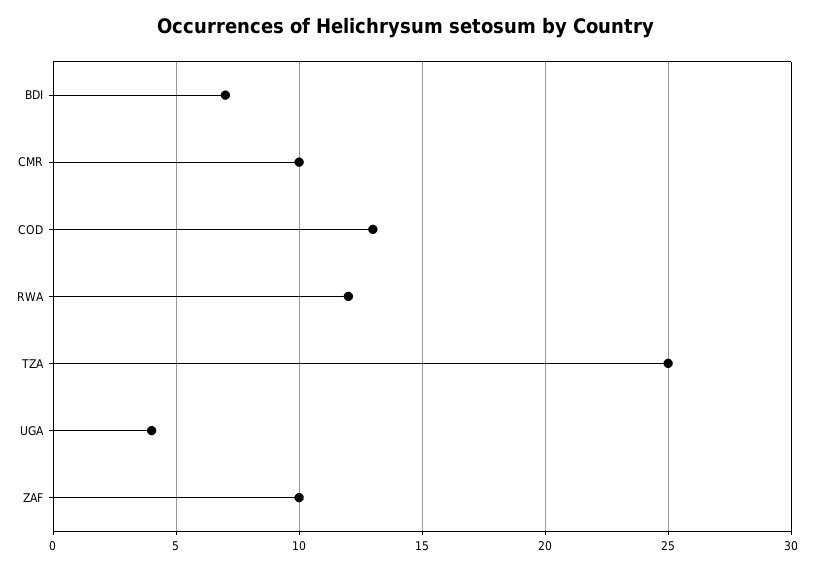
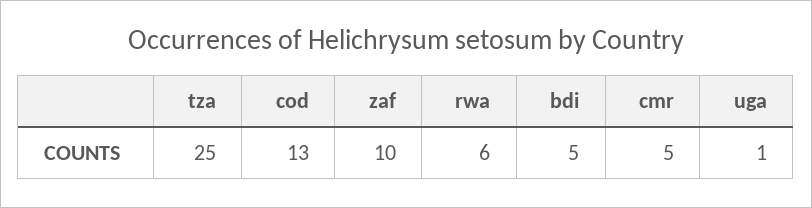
  {
-   "BDI": 7,
+   "BDI": 5,
-   "CMR": 10,
+   "CMR": 5,
    "COD": 13,
-   "RWA": 12,
+   "RWA": 6,
    "TZA": 25,
-   "UGA": 4,
+   "UGA": 1,
    "ZAF": 10
  }

